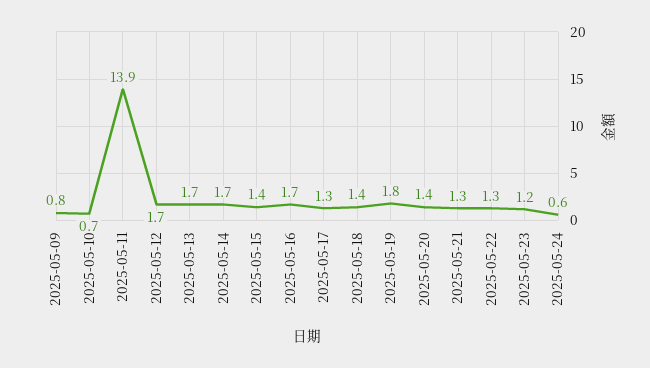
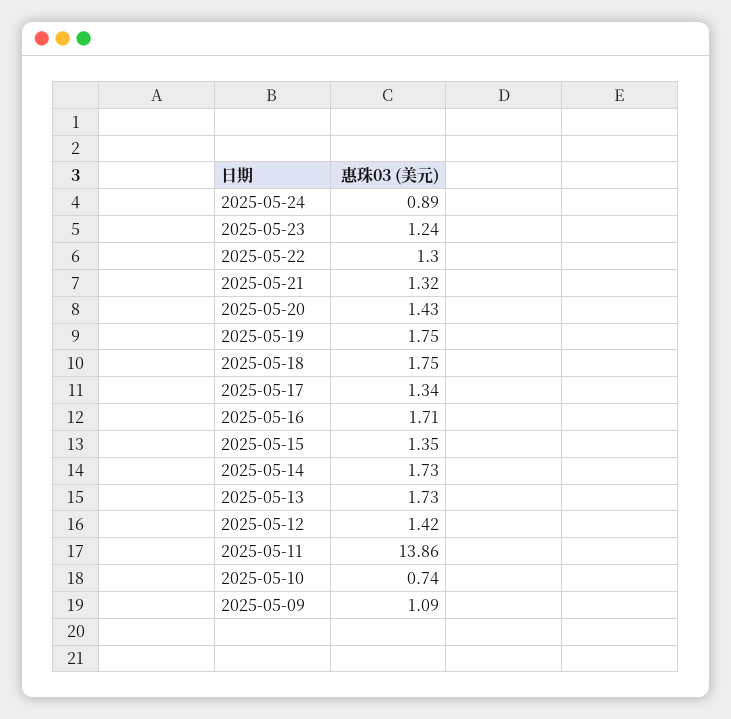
  {
-   "2025-05-09": 0.8,
+   "2025-05-09": 1.09,
    "2025-05-10": 0.74,
    "2025-05-11": 13.86,
-   "2025-05-12": 1.7,
+   "2025-05-12": 1.42,
    "2025-05-13": 1.73,
    "2025-05-14": 1.73,
    "2025-05-15": 1.35,
    "2025-05-16": 1.71,
    "2025-05-17": 1.34,
-   "2025-05-18": 1.4,
+   "2025-05-18": 1.75,
    "2025-05-19": 1.75,
    "2025-05-20": 1.43,
    "2025-05-21": 1.32,
    "2025-05-22": 1.3,
    "2025-05-23": 1.24,
-   "2025-05-24": 0.6
+   "2025-05-24": 0.89
  }

